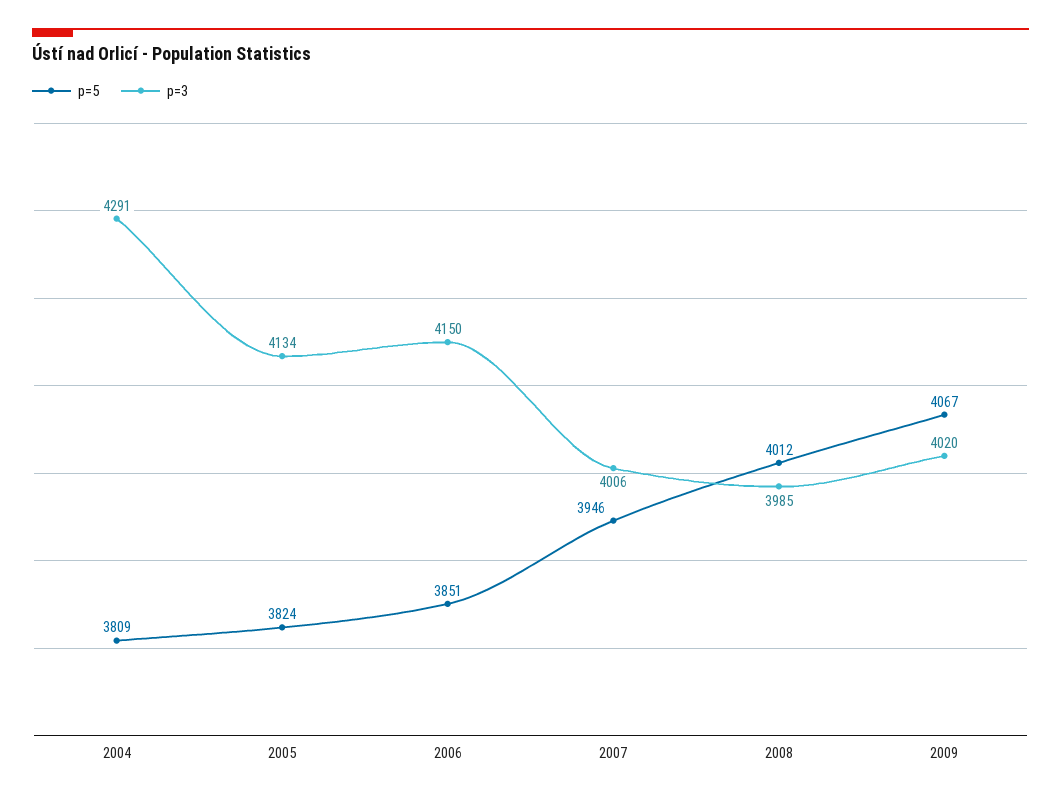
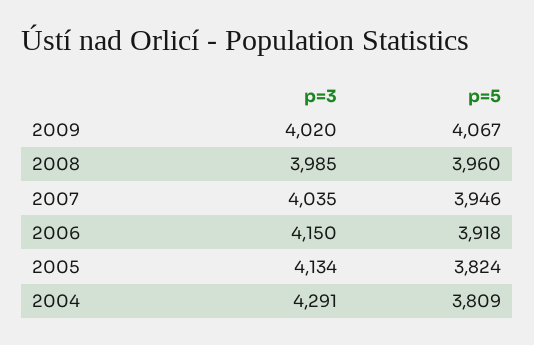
  {
    "p=5": {
      "2004": 3809,
      "2005": 3824,
-     "2006": 3851,
+     "2006": 3918,
      "2007": 3946,
-     "2008": 4012,
+     "2008": 3960,
      "2009": 4067
    },
    "p=3": {
      "2004": 4291,
      "2005": 4134,
      "2006": 4150,
-     "2007": 4006,
+     "2007": 4035,
      "2008": 3985,
      "2009": 4020
    }
  }

